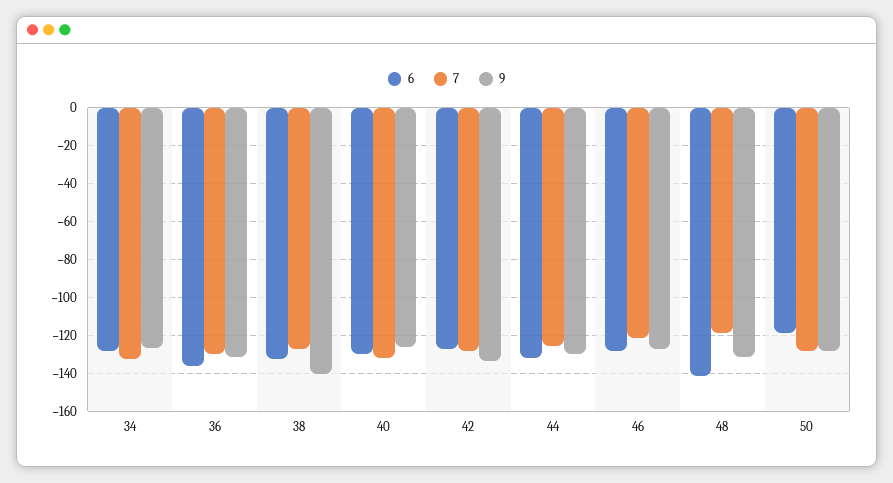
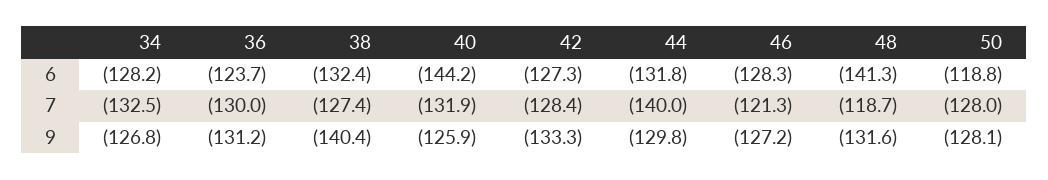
  {
    "6": {
      "34": -128.2,
-     "36": -135,
+     "36": -123.7,
      "38": -132.4,
-     "40": -130,
+     "40": -144.2,
      "42": -127.3,
      "44": -131.8,
      "46": -128.3,
      "48": -141.3,
      "50": -118.8
    },
    "7": {
      "34": -132.5,
      "36": -130,
      "38": -127.4,
      "40": -131.9,
      "42": -128.4,
-     "44": -125,
+     "44": -140,
      "46": -121.3,
      "48": -118.7,
      "50": -128
    },
    "9": {
      "34": -126.8,
      "36": -131.2,
      "38": -140.4,
      "40": -125.9,
      "42": -133.3,
      "44": -129.8,
      "46": -127.2,
      "48": -131.6,
      "50": -128.1
    }
  }

